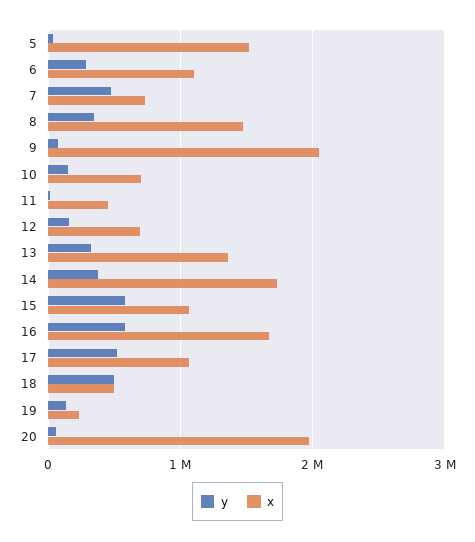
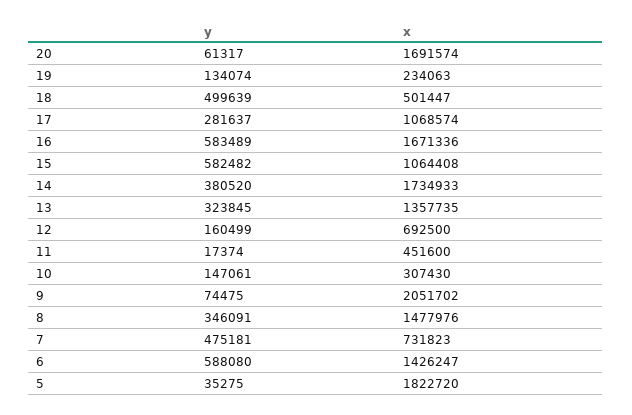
  {
    "y": {
      "5": 35275,
-     "6": 300000,
+     "6": 588080,
      "7": 475181,
      "8": 346091,
      "9": 74475,
      "10": 147061,
      "11": 17374,
      "12": 160499,
      "13": 323845,
      "14": 380520,
      "15": 582482,
      "16": 583489,
-     "17": 500000,
+     "17": 281637,
      "18": 499639,
      "19": 134074,
      "20": 61317
    },
    "x": {
-     "5": 1500000,
+     "5": 1822720,
-     "6": 1100000,
+     "6": 1426247,
      "7": 731823,
      "8": 1477976,
      "9": 2051702,
-     "10": 700000,
+     "10": 307430,
      "11": 451600,
      "12": 692500,
      "13": 1357735,
      "14": 1734933,
      "15": 1064408,
      "16": 1671336,
      "17": 1068574,
      "18": 501447,
      "19": 234063,
-     "20": 2000000
+     "20": 1691574
    }
  }

